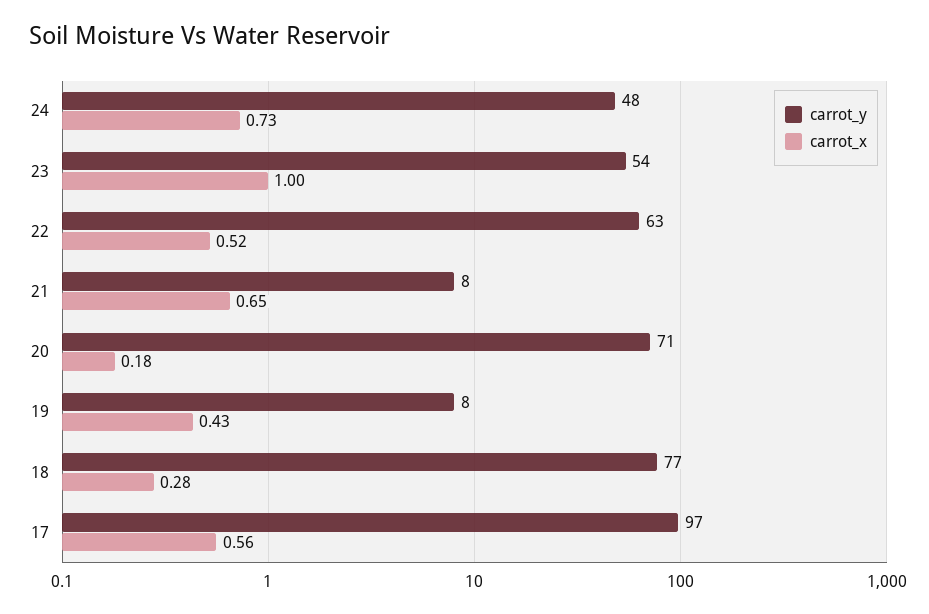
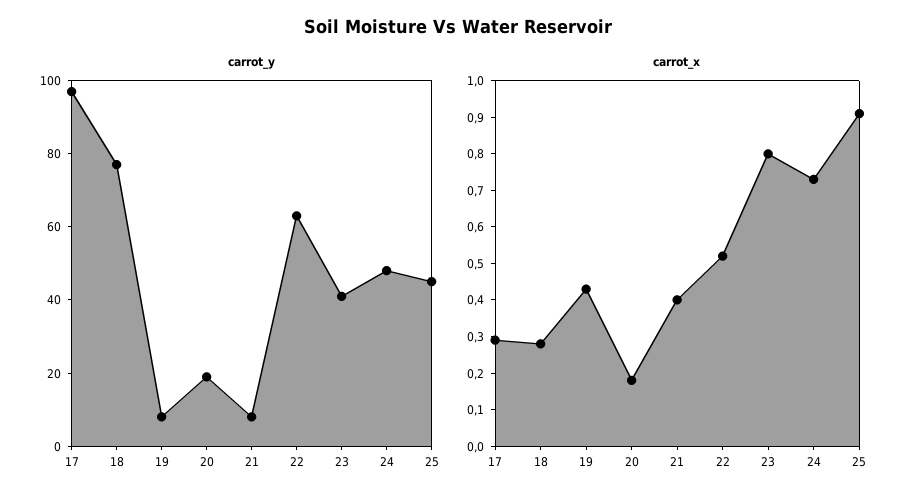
  {
    "carrot_y": {
      "24": 48,
-     "23": 54,
+     "23": 40,
      "22": 63,
      "21": 8,
-     "20": 71,
+     "20": 20,
      "19": 8,
      "18": 77,
-     "17": 97
+     "17": 97,
+     "25": 45
    },
    "carrot_x": {
      "24": 0.73,
-     "23": 1,
+     "23": 0.8,
      "22": 0.52,
-     "21": 0.65,
+     "21": 0.4,
      "20": 0.18,
      "19": 0.43,
      "18": 0.28,
-     "17": 0.56
+     "17": 0.3,
+     "25": 0.9
    }
  }

